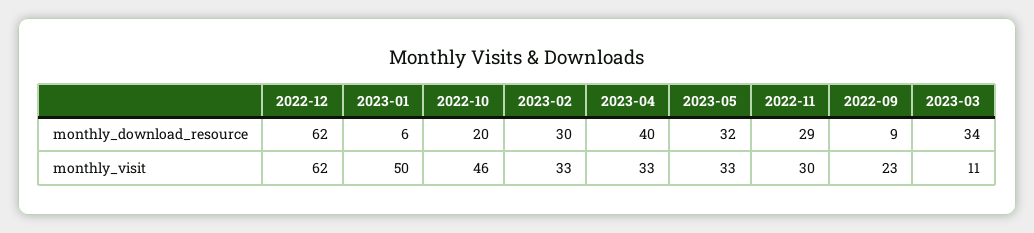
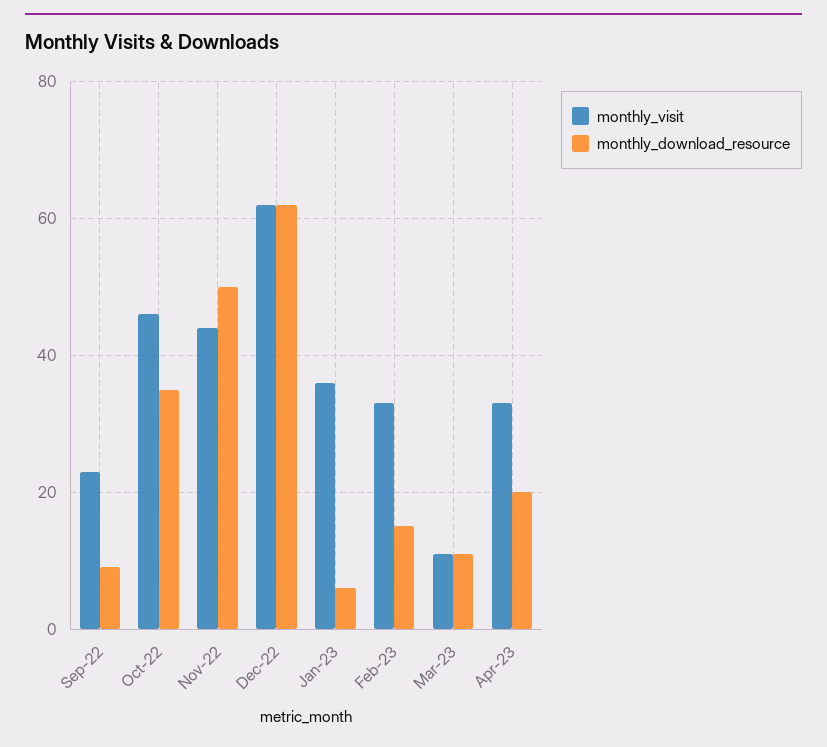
  {
    "monthly_download_resource": {
      "2022-12": 62,
      "2023-01": 6,
-     "2022-10": 20,
+     "2022-10": 35,
-     "2023-02": 30,
+     "2023-02": 15,
-     "2023-04": 40,
+     "2023-04": 20,
-     "2023-05": 32,
-     "2022-11": 29,
+     "2022-11": 50,
      "2022-09": 9,
-     "2023-03": 34
+     "2023-03": 10
    },
    "monthly_visit": {
      "2022-12": 62,
-     "2023-01": 50,
+     "2023-01": 35,
      "2022-10": 46,
      "2023-02": 33,
      "2023-04": 33,
-     "2023-05": 33,
-     "2022-11": 30,
+     "2022-11": 45,
      "2022-09": 23,
      "2023-03": 11
    }
  }

